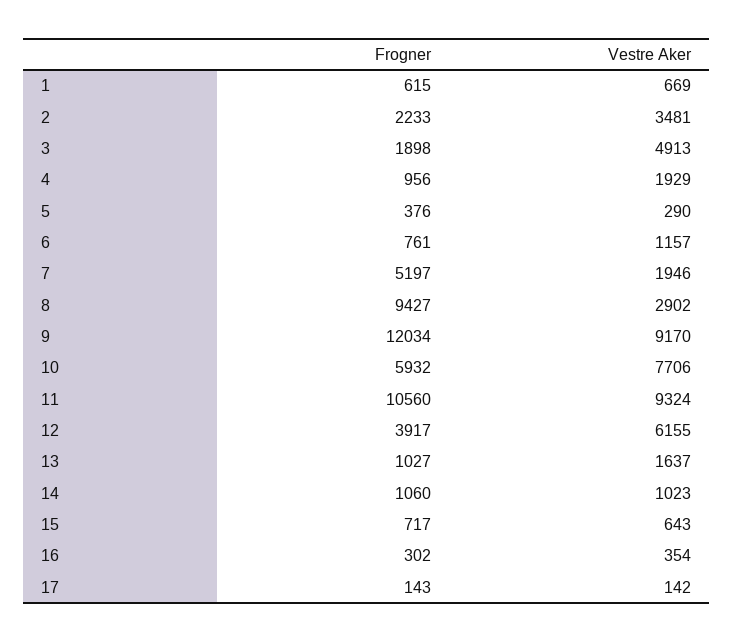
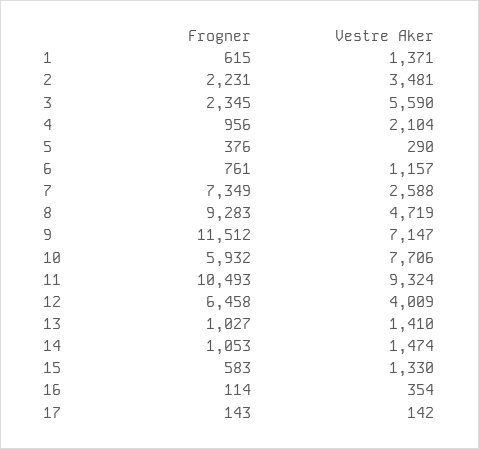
  {
    "Frogner": {
      "1": 615,
-     "2": 2233,
+     "2": 2231,
-     "3": 1898,
+     "3": 2345,
      "4": 956,
      "5": 376,
      "6": 761,
-     "7": 5197,
+     "7": 7349,
-     "8": 9427,
+     "8": 9283,
-     "9": 12034,
+     "9": 11512,
      "10": 5932,
-     "11": 10560,
+     "11": 10493,
-     "12": 3917,
+     "12": 6458,
      "13": 1027,
-     "14": 1060,
+     "14": 1053,
-     "15": 717,
+     "15": 583,
-     "16": 302,
+     "16": 114,
      "17": 143
    },
    "Vestre Aker": {
-     "1": 669,
+     "1": 1371,
      "2": 3481,
-     "3": 4913,
+     "3": 5590,
-     "4": 1929,
+     "4": 2104,
      "5": 290,
      "6": 1157,
-     "7": 1946,
+     "7": 2588,
-     "8": 2902,
+     "8": 4719,
-     "9": 9170,
+     "9": 7147,
      "10": 7706,
      "11": 9324,
-     "12": 6155,
+     "12": 4009,
-     "13": 1637,
+     "13": 1410,
-     "14": 1023,
+     "14": 1474,
-     "15": 643,
+     "15": 1330,
      "16": 354,
      "17": 142
    }
  }

